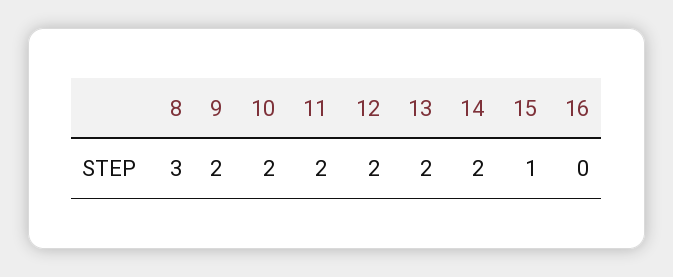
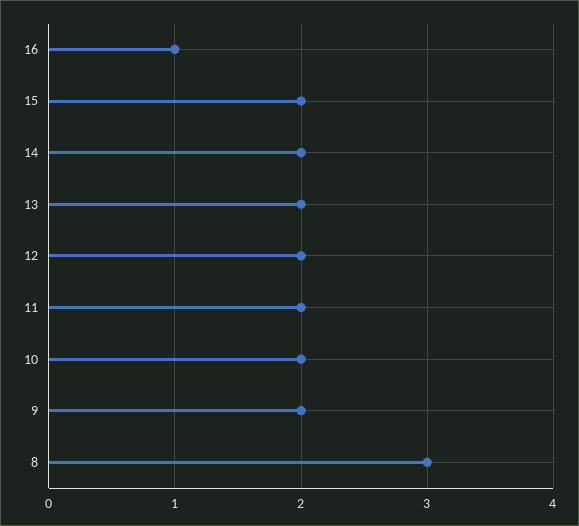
  {
    "8": 3,
    "9": 2,
    "10": 2,
    "11": 2,
    "12": 2,
    "13": 2,
    "14": 2,
-   "15": 1,
+   "15": 2,
-   "16": 0
+   "16": 1
  }

